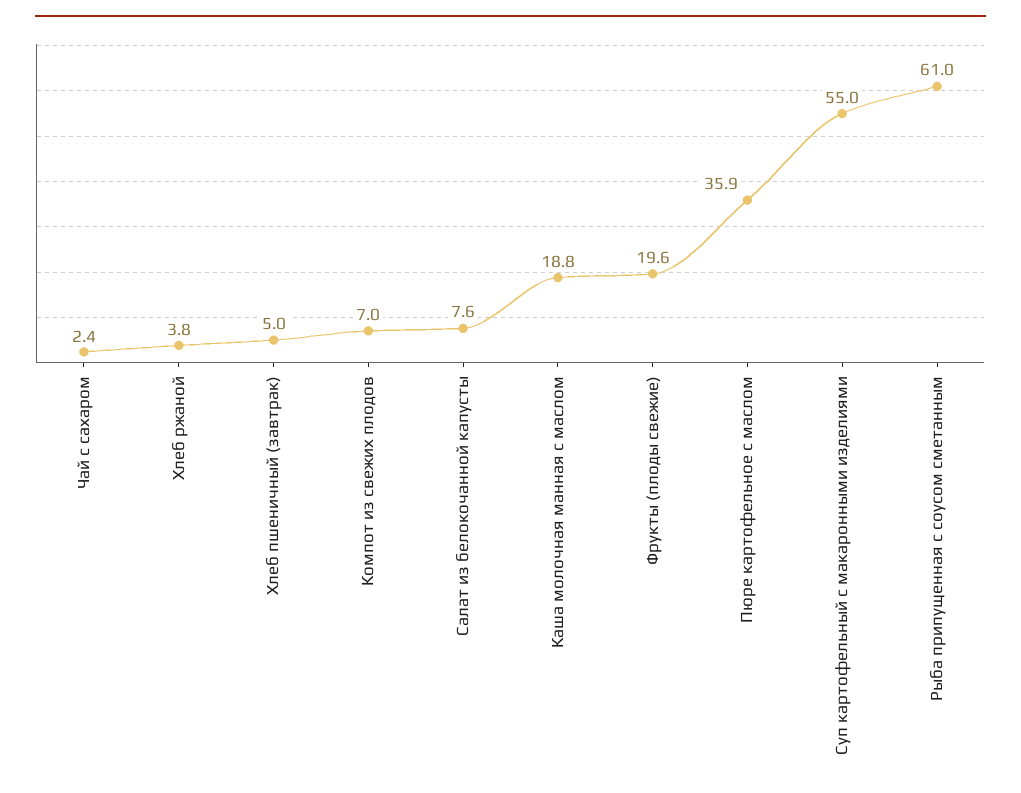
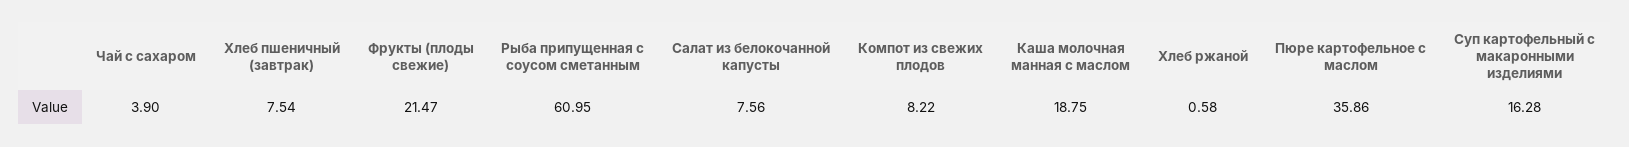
  {
-   "Чай с сахаром": 2.4,
+   "Чай с сахаром": 3.9,
-   "Хлеб ржаной": 3.8,
+   "Хлеб ржаной": 0.58,
-   "Хлеб пшеничный (завтрак)": 5,
+   "Хлеб пшеничный (завтрак)": 7.54,
-   "Компот из свежих плодов": 7,
+   "Компот из свежих плодов": 8.22,
    "Салат из белокочанной капусты": 7.56,
    "Каша молочная манная с маслом": 18.75,
-   "Фрукты (плоды свежие)": 19.6,
+   "Фрукты (плоды свежие)": 21.47,
    "Пюре картофельное с маслом": 35.86,
-   "Суп картофельный с макаронными изделиями": 55,
+   "Суп картофельный с макаронными изделиями": 16.28,
    "Рыба припущенная с соусом сметанным": 60.95
  }

